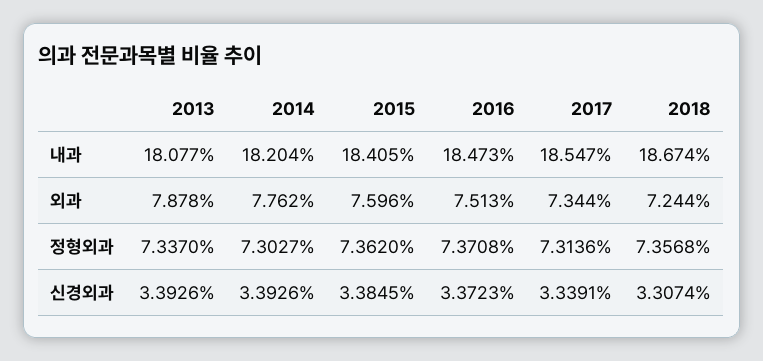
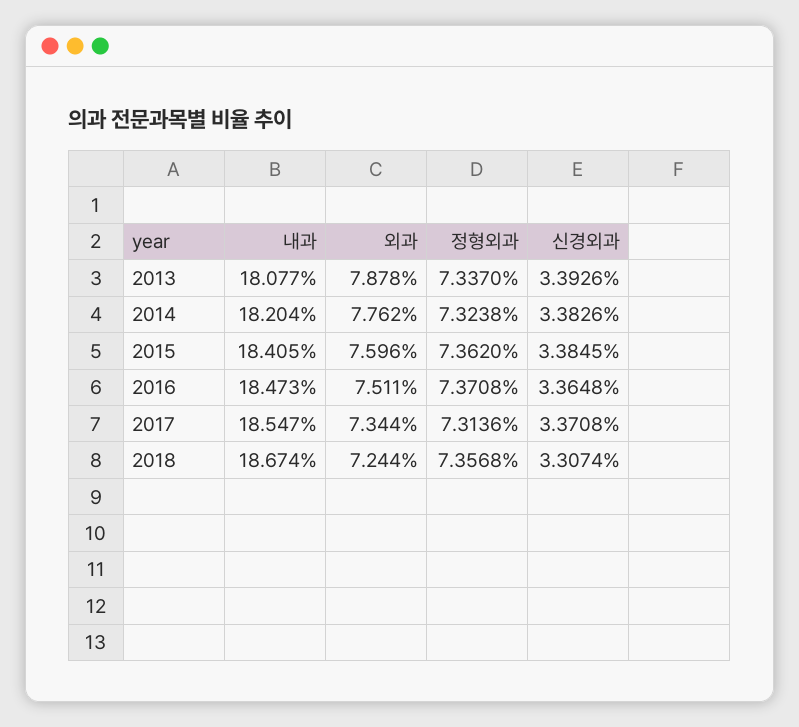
  {
    "2013": {
      "내과": 18.077,
      "외과": 7.878,
      "정형외과": 7.337,
      "신경외과": 3.3926
    },
    "2014": {
      "내과": 18.204,
      "외과": 7.762,
-     "정형외과": 7.3027,
+     "정형외과": 7.3238,
-     "신경외과": 3.3926
+     "신경외과": 3.3826
    },
    "2015": {
      "내과": 18.405,
      "외과": 7.596,
      "정형외과": 7.362,
      "신경외과": 3.3845
    },
    "2016": {
      "내과": 18.473,
-     "외과": 7.513,
+     "외과": 7.511,
      "정형외과": 7.3708,
-     "신경외과": 3.3723
+     "신경외과": 3.3648
    },
    "2017": {
      "내과": 18.547,
      "외과": 7.344,
      "정형외과": 7.3136,
-     "신경외과": 3.3391
+     "신경외과": 3.3708
    },
    "2018": {
      "내과": 18.674,
      "외과": 7.244,
      "정형외과": 7.3568,
      "신경외과": 3.3074
    }
  }

